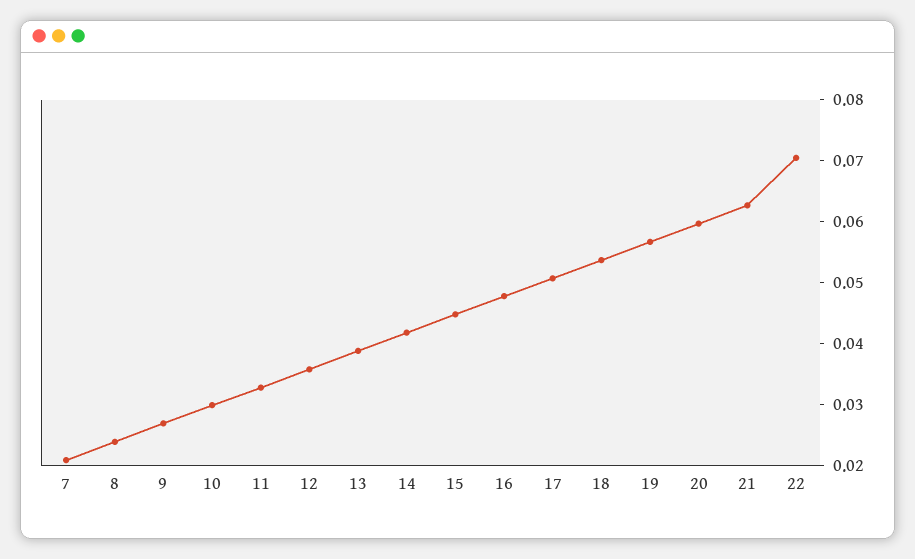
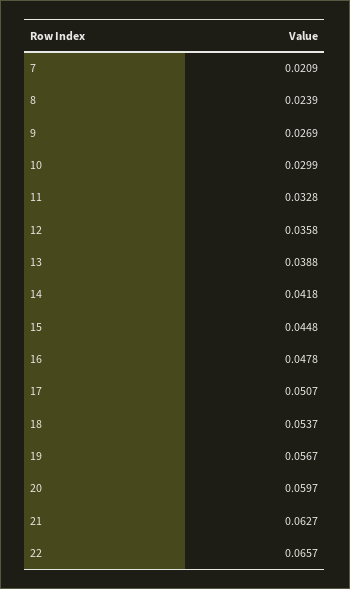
  {
    "7": 0.0209,
    "8": 0.0239,
    "9": 0.0269,
    "10": 0.0299,
    "11": 0.0328,
    "12": 0.0358,
    "13": 0.0388,
    "14": 0.0418,
    "15": 0.0448,
    "16": 0.0478,
    "17": 0.0507,
    "18": 0.0537,
    "19": 0.0567,
    "20": 0.0597,
    "21": 0.0627,
-   "22": 0.07
+   "22": 0.0657
  }

